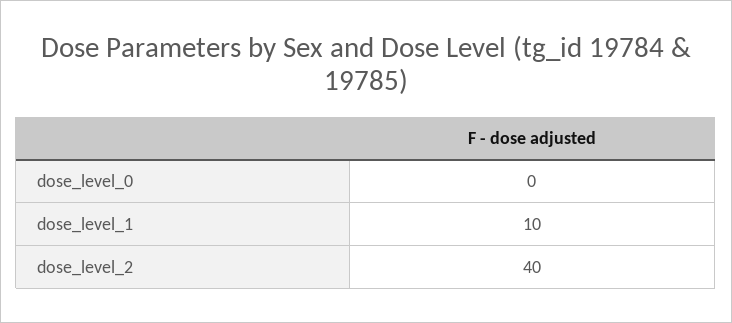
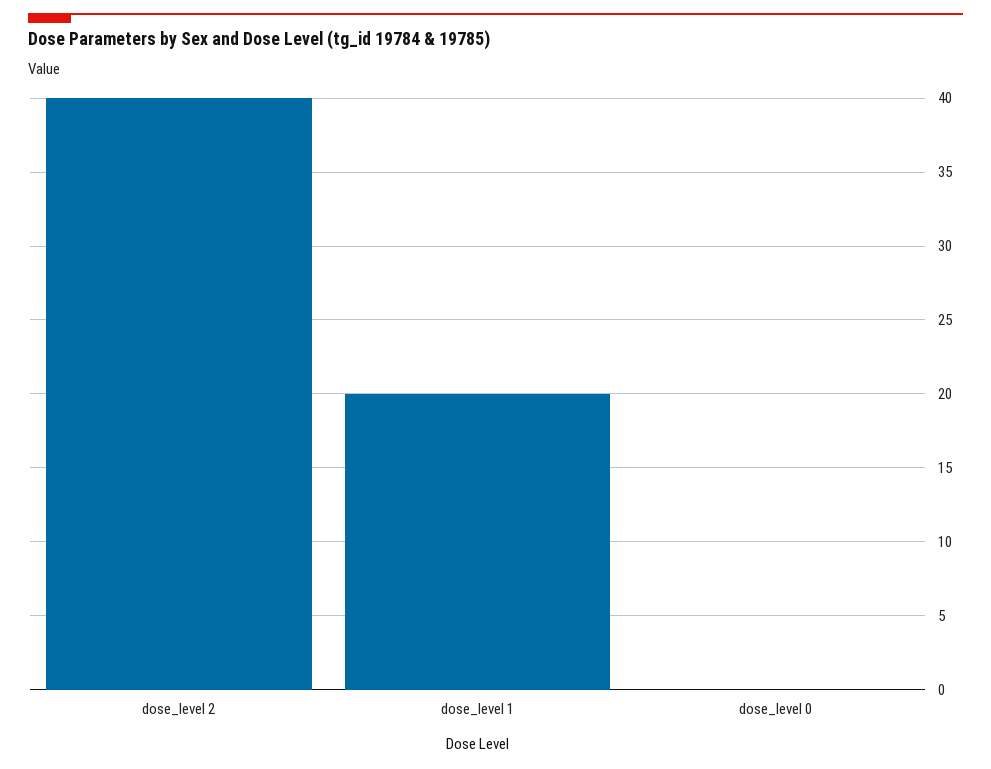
  {
    "dose_level_0": 0,
-   "dose_level_1": 10,
+   "dose_level_1": 20,
    "dose_level_2": 40
  }

